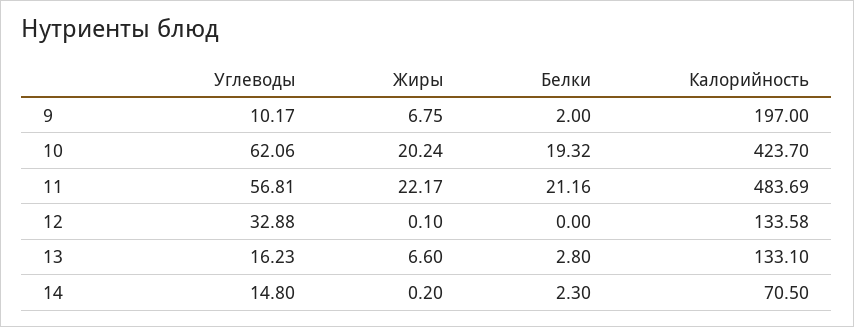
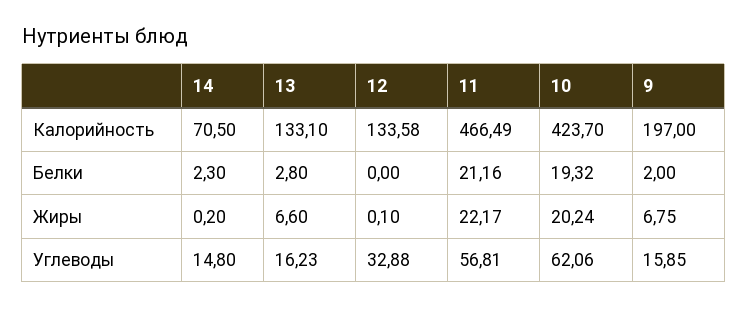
  {
    "Углеводы": {
-     "9": 10.17,
+     "9": 15.85,
      "10": 62.06,
      "11": 56.81,
      "12": 32.88,
      "13": 16.23,
      "14": 14.8
    },
    "Жиры": {
      "9": 6.75,
      "10": 20.24,
      "11": 22.17,
      "12": 0.1,
      "13": 6.6,
      "14": 0.2
    },
    "Белки": {
      "9": 2,
      "10": 19.32,
      "11": 21.16,
      "12": 0,
      "13": 2.8,
      "14": 2.3
    },
    "Калорийность": {
      "9": 197,
      "10": 423.7,
-     "11": 483.69,
+     "11": 466.49,
      "12": 133.58,
      "13": 133.1,
      "14": 70.5
    }
  }

